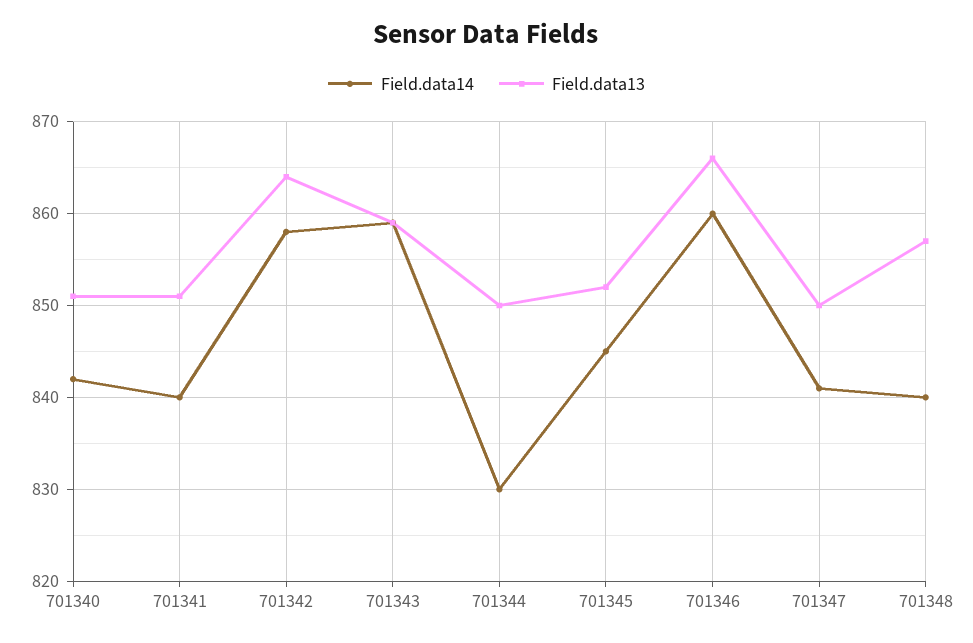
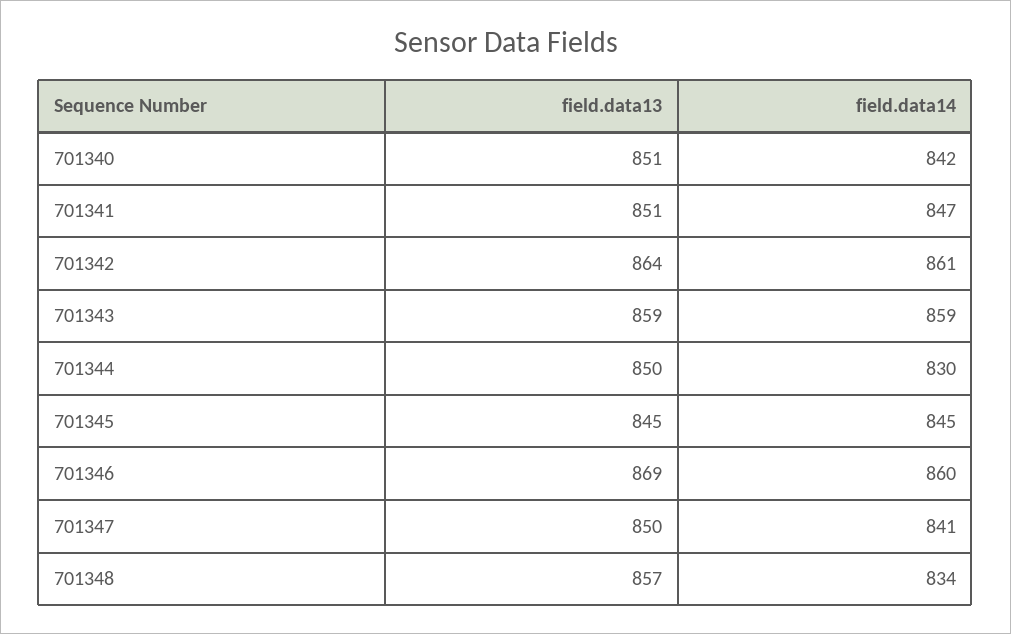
  {
    "Field.data14": {
      "701340": 842,
-     "701341": 840,
+     "701341": 847,
-     "701342": 858,
+     "701342": 861,
      "701343": 859,
      "701344": 830,
      "701345": 845,
      "701346": 860,
      "701347": 841,
-     "701348": 840
+     "701348": 834
    },
    "Field.data13": {
      "701340": 851,
      "701341": 851,
      "701342": 864,
      "701343": 859,
      "701344": 850,
-     "701345": 852,
+     "701345": 845,
-     "701346": 866,
+     "701346": 869,
      "701347": 850,
      "701348": 857
    }
  }

